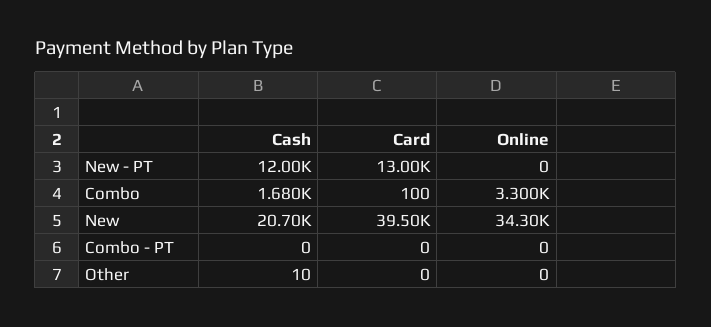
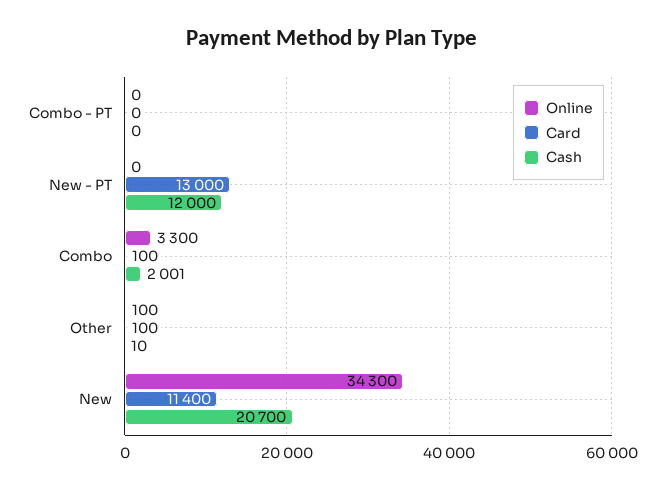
  {
    "Cash": {
      "New - PT": 12000,
-     "Combo": 1680,
+     "Combo": 2001,
      "New": 20700,
      "Combo - PT": 0,
      "Other": 10
    },
    "Card": {
      "New - PT": 13000,
      "Combo": 100,
-     "New": 39500,
+     "New": 11400,
      "Combo - PT": 0,
-     "Other": 0
+     "Other": 100
    },
    "Online": {
      "New - PT": 0,
      "Combo": 3300,
      "New": 34300,
      "Combo - PT": 0,
-     "Other": 0
+     "Other": 100
    }
  }

